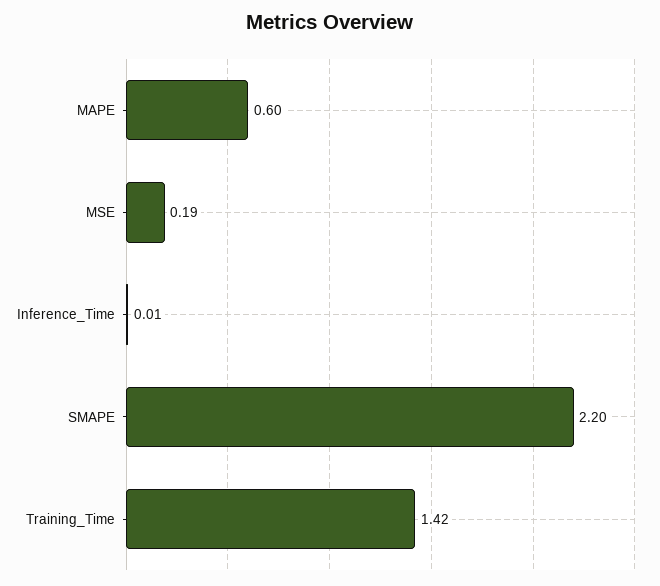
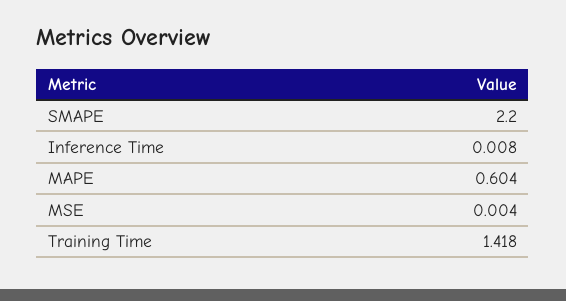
  {
    "MAPE": 0.604,
-   "MSE": 0.19,
+   "MSE": 0.004,
    "Inference_Time": 0.008,
    "SMAPE": 2.2,
    "Training_Time": 1.418
  }

